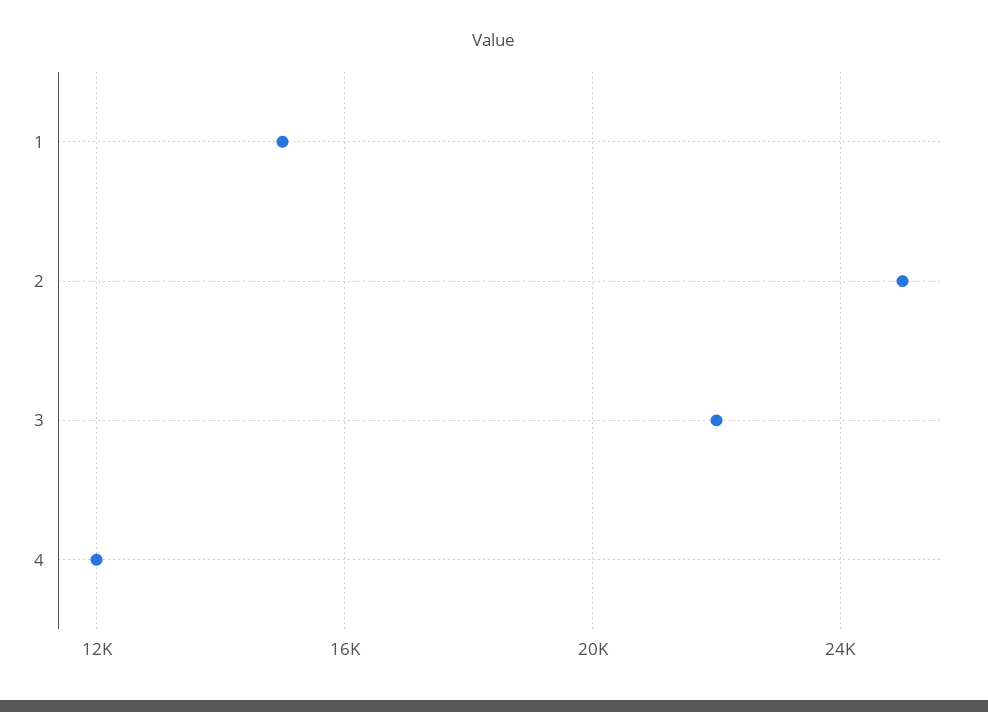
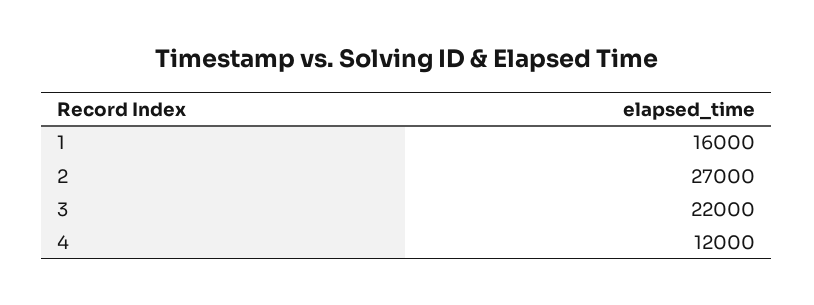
  {
-   "1": 15000,
+   "1": 16000,
-   "2": 25000,
+   "2": 27000,
    "3": 22000,
    "4": 12000
  }

